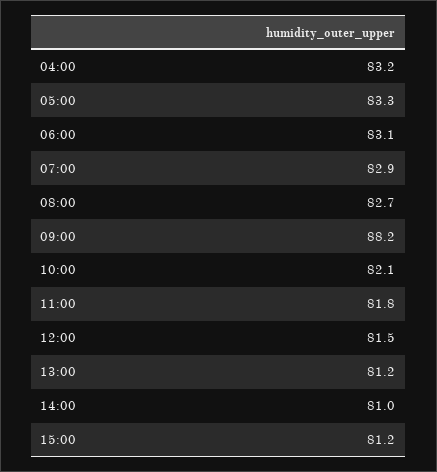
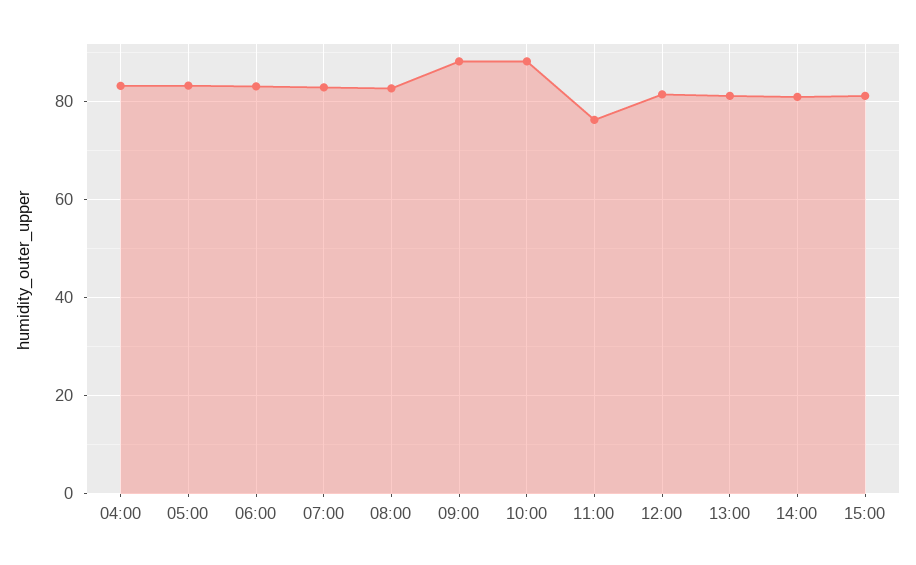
  {
    "04:00": 83.2,
    "05:00": 83.3,
    "06:00": 83.1,
    "07:00": 82.9,
    "08:00": 82.7,
    "09:00": 88.2,
-   "10:00": 82.1,
+   "10:00": 88,
-   "11:00": 81.8,
+   "11:00": 76,
    "12:00": 81.5,
    "13:00": 81.2,
    "14:00": 81,
    "15:00": 81.2
  }

